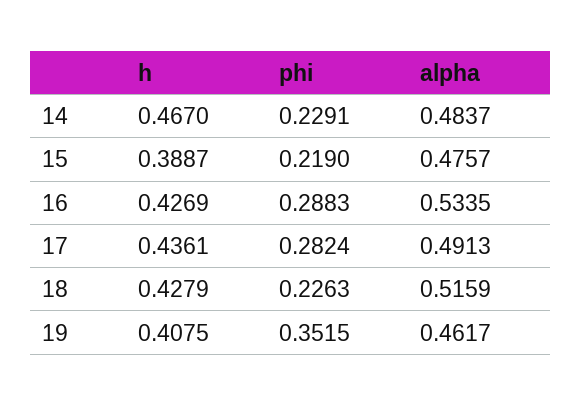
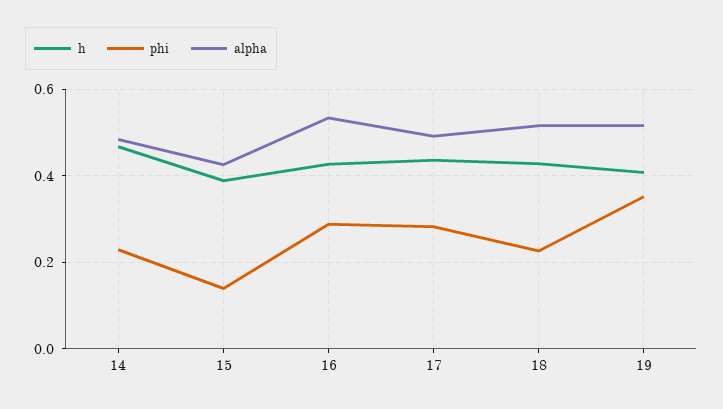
  {
    "h": {
      "14": 0.467,
      "15": 0.3887,
      "16": 0.4269,
      "17": 0.4361,
      "18": 0.4279,
      "19": 0.4075
    },
    "phi": {
      "14": 0.2291,
-     "15": 0.219,
+     "15": 0.14,
      "16": 0.2883,
      "17": 0.2824,
      "18": 0.2263,
      "19": 0.3515
    },
    "alpha": {
      "14": 0.4837,
-     "15": 0.4757,
+     "15": 0.42,
      "16": 0.5335,
      "17": 0.4913,
      "18": 0.5159,
-     "19": 0.4617
+     "19": 0.52
    }
  }

